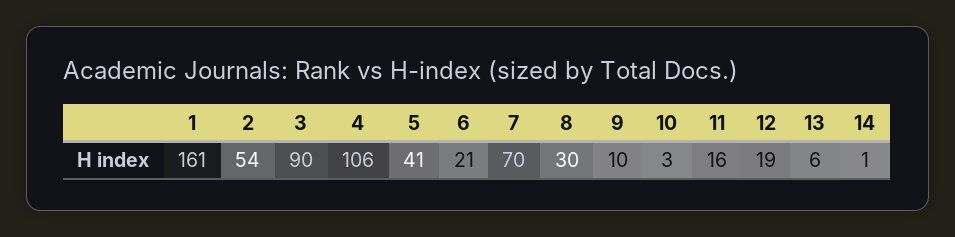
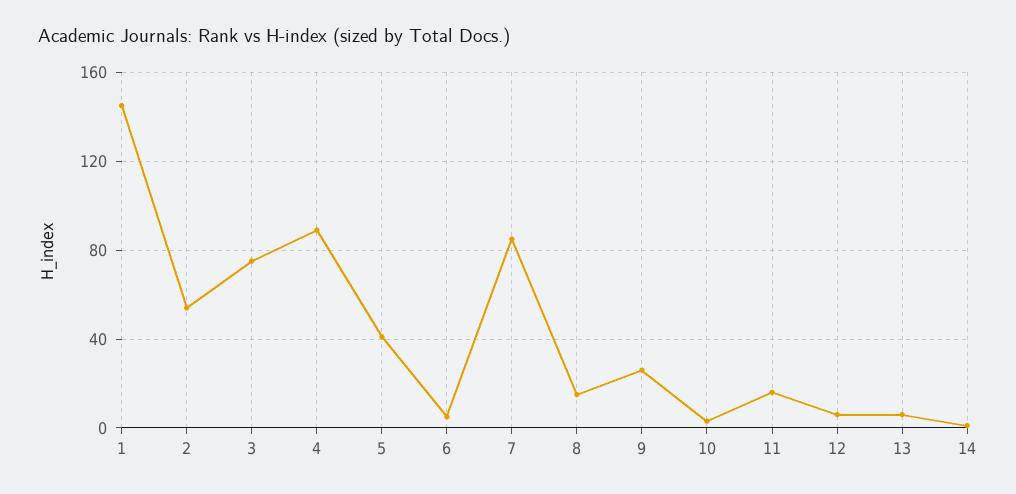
  {
-   "1": 161,
+   "1": 145,
    "2": 54,
-   "3": 90,
+   "3": 75,
-   "4": 106,
+   "4": 90,
    "5": 41,
-   "6": 21,
+   "6": 5,
-   "7": 70,
+   "7": 85,
-   "8": 30,
+   "8": 15,
-   "9": 10,
+   "9": 25,
    "10": 3,
    "11": 16,
-   "12": 19,
+   "12": 5,
    "13": 6,
    "14": 1
  }

